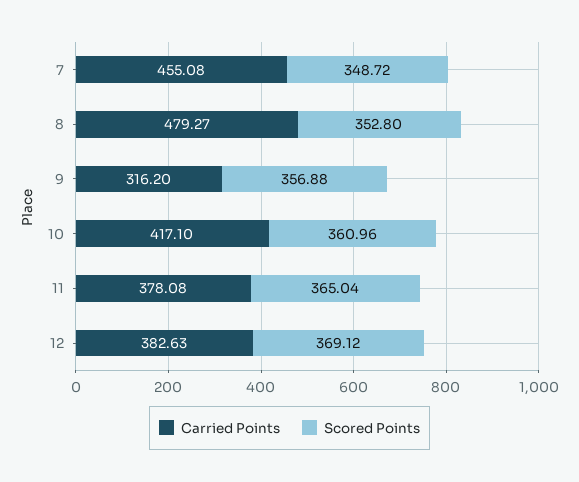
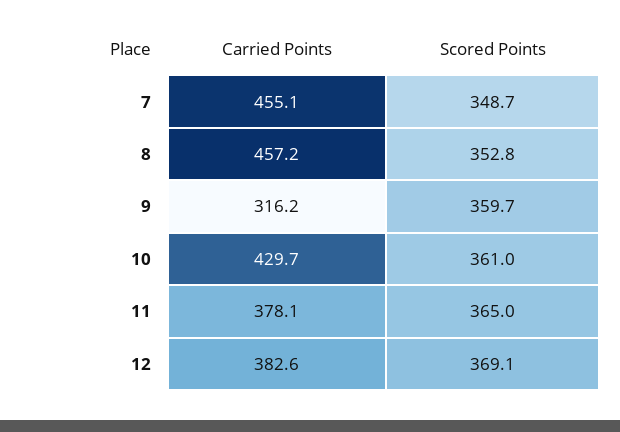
  {
    "Carried Points": {
      "7": 455.08,
-     "8": 479.27,
+     "8": 457.2,
      "9": 316.2,
-     "10": 417.1,
+     "10": 429.7,
      "11": 378.08,
      "12": 382.63
    },
    "Scored Points": {
      "7": 348.72,
      "8": 352.8,
-     "9": 356.88,
+     "9": 359.7,
      "10": 360.96,
      "11": 365.04,
      "12": 369.12
    }
  }

